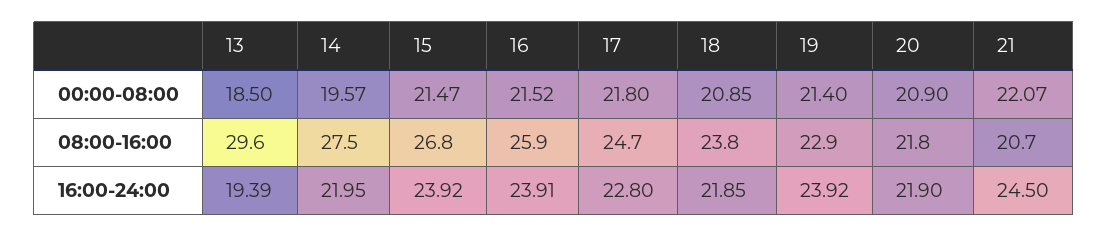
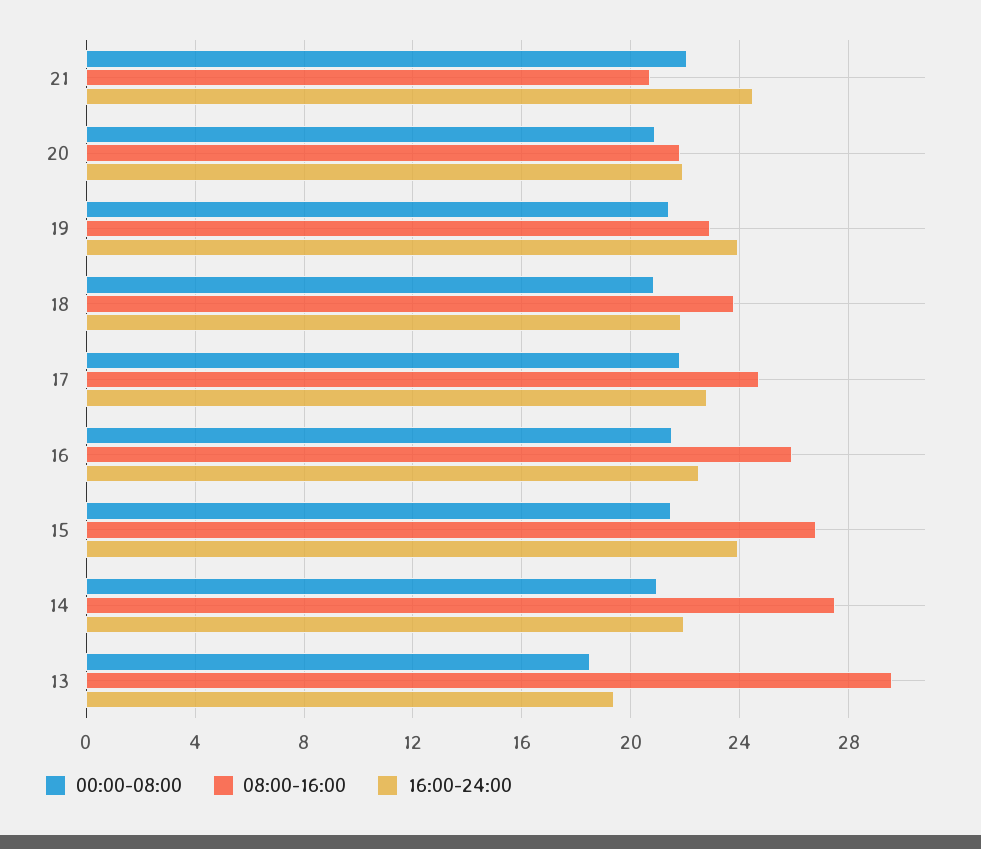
  {
    "00:00-08:00": {
      "13": 18.5,
-     "14": 19.57,
+     "14": 21,
      "15": 21.47,
      "16": 21.52,
      "17": 21.8,
      "18": 20.85,
      "19": 21.4,
      "20": 20.9,
      "21": 22.07
    },
    "08:00-16:00": {
      "13": 29.6,
      "14": 27.5,
      "15": 26.8,
      "16": 25.9,
      "17": 24.7,
      "18": 23.8,
      "19": 22.9,
      "20": 21.8,
      "21": 20.7
    },
    "16:00-24:00": {
      "13": 19.39,
      "14": 21.95,
      "15": 23.92,
-     "16": 23.91,
+     "16": 22.5,
      "17": 22.8,
      "18": 21.85,
      "19": 23.92,
      "20": 21.9,
      "21": 24.5
    }
  }

